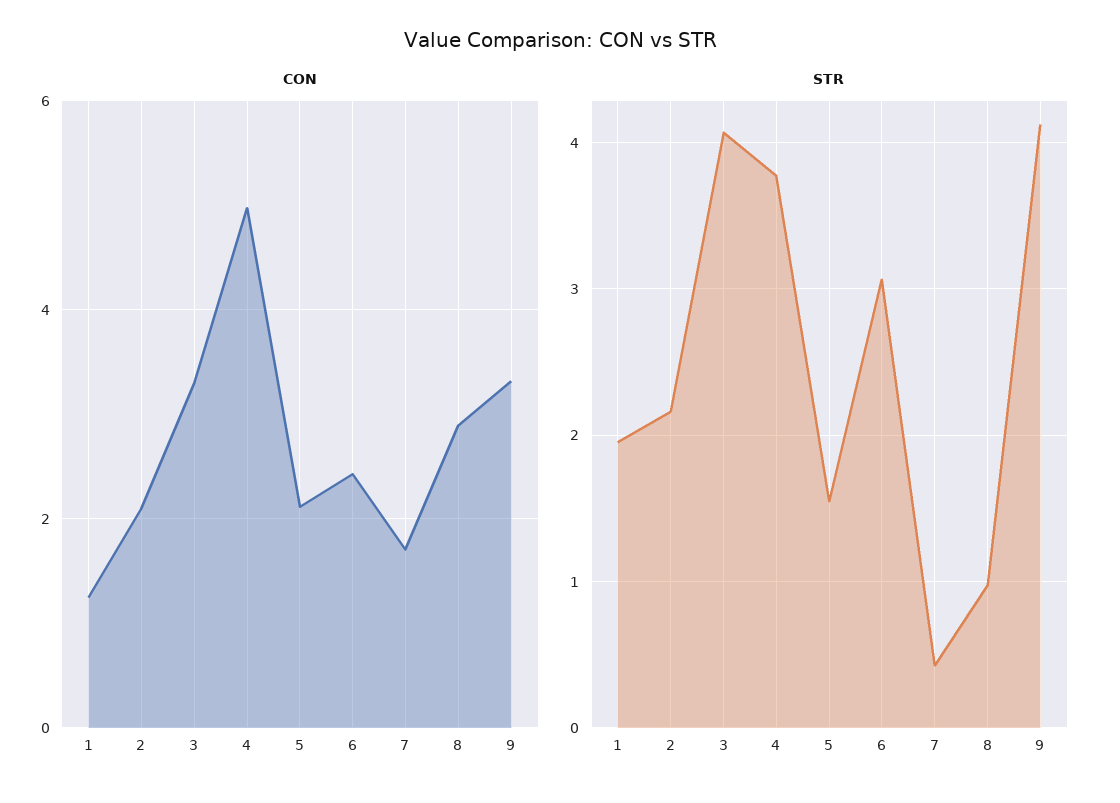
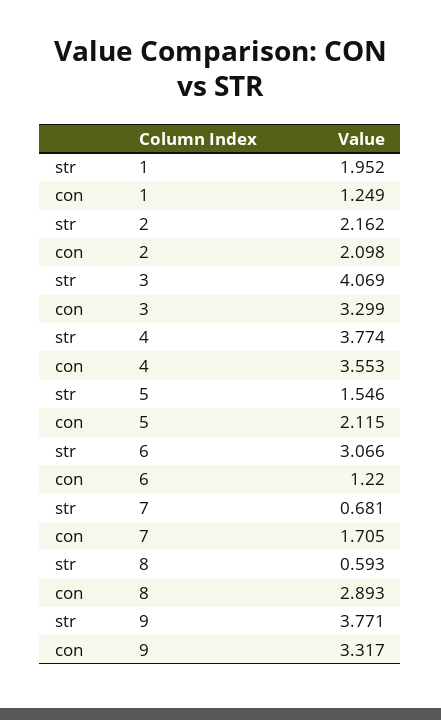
  {
    "CON": {
      "1": 1.249,
      "2": 2.098,
      "3": 3.299,
-     "4": 5,
+     "4": 3.553,
      "5": 2.115,
-     "6": 2.4,
+     "6": 1.22,
      "7": 1.705,
      "8": 2.893,
      "9": 3.317
    },
    "STR": {
      "1": 1.952,
      "2": 2.162,
      "3": 4.069,
      "4": 3.774,
      "5": 1.546,
      "6": 3.066,
-     "7": 0.4,
+     "7": 0.681,
-     "8": 1,
+     "8": 0.593,
-     "9": 4.1
+     "9": 3.771
    }
  }

